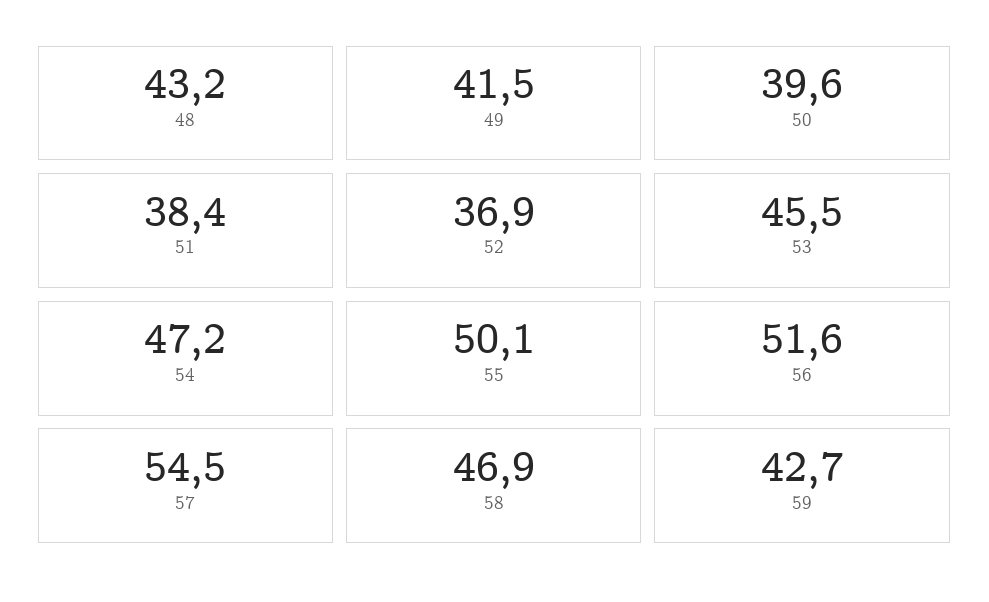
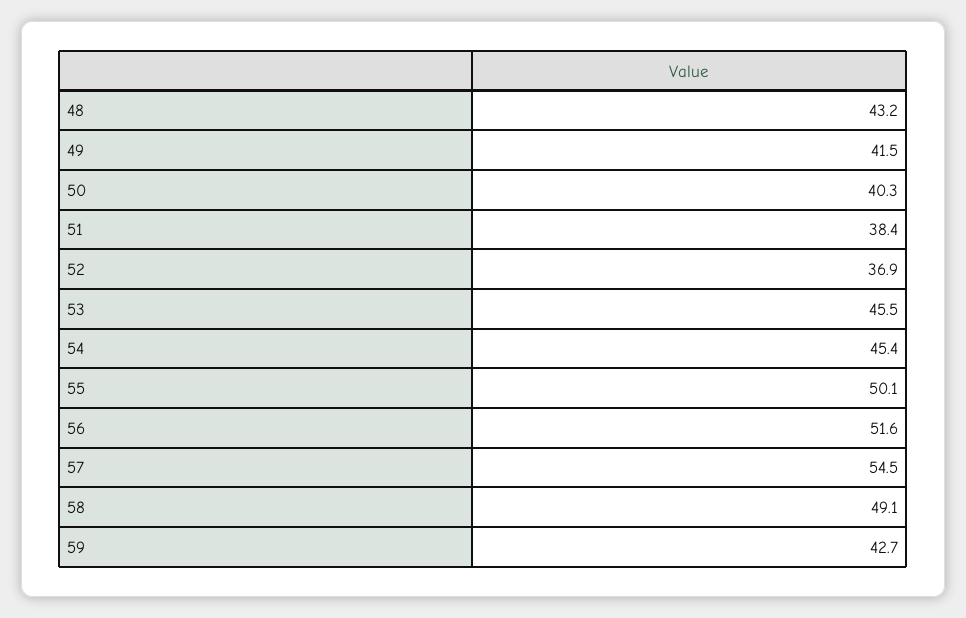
  {
    "48": 43.2,
    "49": 41.5,
-   "50": 39.6,
+   "50": 40.3,
    "51": 38.4,
    "52": 36.9,
    "53": 45.5,
-   "54": 47.2,
+   "54": 45.4,
    "55": 50.1,
    "56": 51.6,
    "57": 54.5,
-   "58": 46.9,
+   "58": 49.1,
    "59": 42.7
  }

